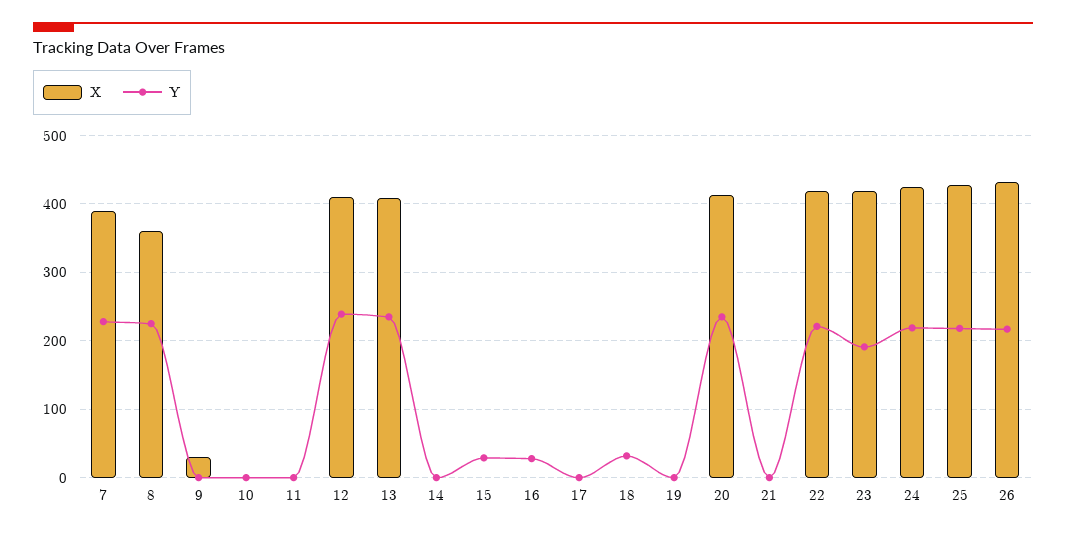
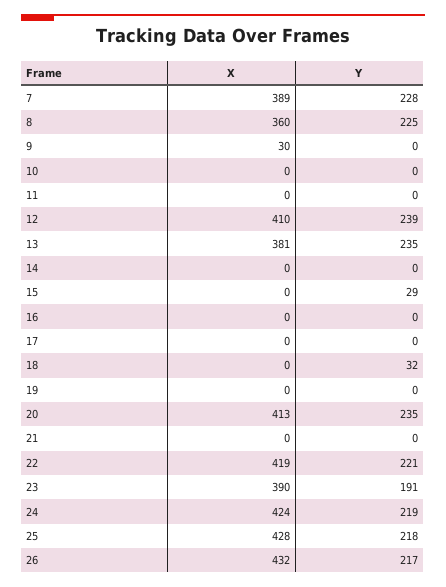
  {
    "X": {
      "7": 389,
      "8": 360,
      "9": 30,
      "10": 0,
      "11": 0,
      "12": 410,
-     "13": 410,
+     "13": 381,
      "14": 0,
      "15": 0,
      "16": 0,
      "17": 0,
      "18": 0,
      "19": 0,
      "20": 413,
      "21": 0,
      "22": 419,
-     "23": 420,
+     "23": 390,
      "24": 424,
      "25": 428,
      "26": 432
    },
    "Y": {
      "7": 228,
      "8": 225,
      "9": 0,
      "10": 0,
      "11": 0,
      "12": 239,
      "13": 235,
      "14": 0,
      "15": 29,
-     "16": 30,
+     "16": 0,
      "17": 0,
      "18": 32,
      "19": 0,
      "20": 235,
      "21": 0,
      "22": 221,
      "23": 191,
      "24": 219,
      "25": 218,
      "26": 217
    }
  }

